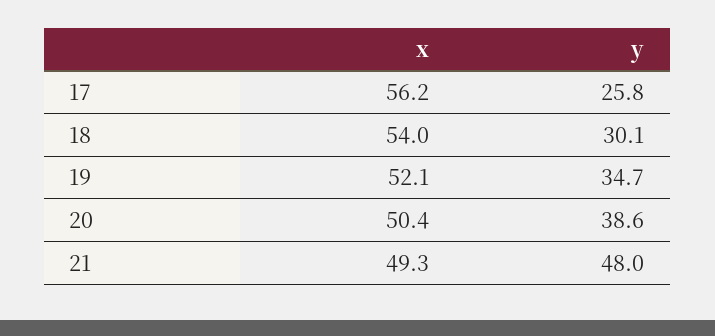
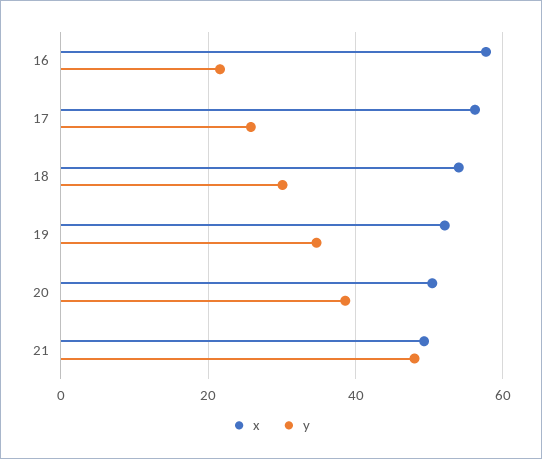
  {
    "x": {
      "17": 56.2,
      "18": 54,
      "19": 52.1,
      "20": 50.4,
-     "21": 49.3
+     "21": 49.3,
+     "16": 58
    },
    "y": {
      "17": 25.8,
      "18": 30.1,
      "19": 34.7,
      "20": 38.6,
-     "21": 48
+     "21": 48,
+     "16": 22
    }
  }

